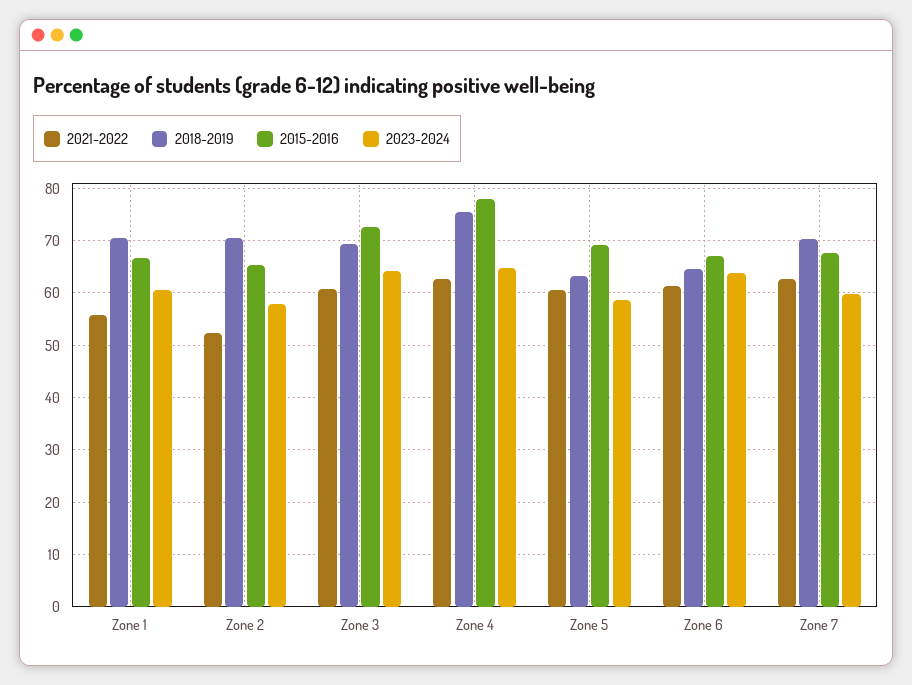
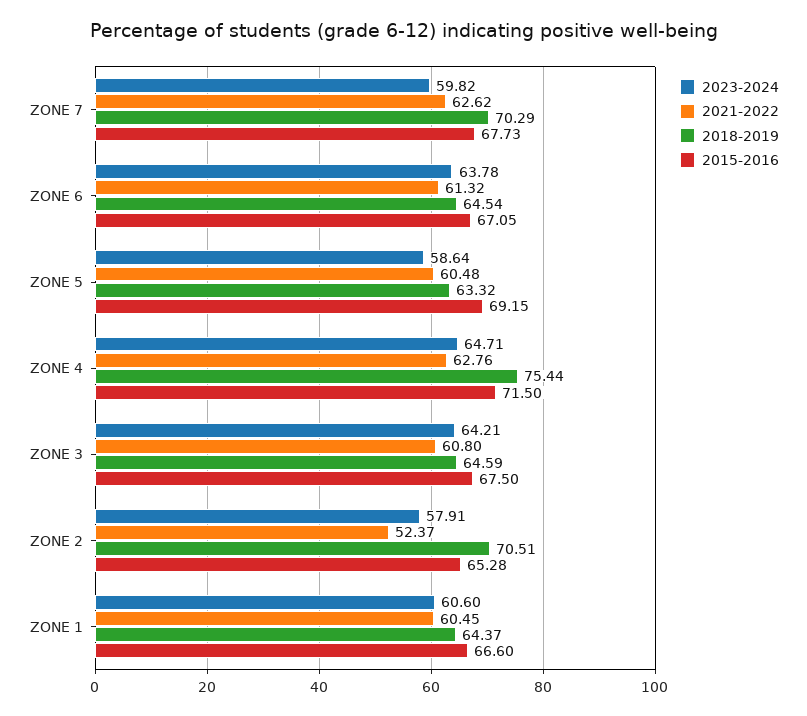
  {
    "2021-2022": {
-     "Zone 1": 56,
+     "Zone 1": 60.45,
      "Zone 2": 52.37,
      "Zone 3": 60.8,
      "Zone 4": 62.76,
      "Zone 5": 60.48,
      "Zone 6": 61.32,
      "Zone 7": 62.62
    },
    "2018-2019": {
-     "Zone 1": 70,
+     "Zone 1": 64.37,
      "Zone 2": 70.51,
-     "Zone 3": 70,
+     "Zone 3": 64.59,
      "Zone 4": 75.44,
      "Zone 5": 63.32,
      "Zone 6": 64.54,
      "Zone 7": 70.29
    },
    "2015-2016": {
      "Zone 1": 66.6,
      "Zone 2": 65.28,
-     "Zone 3": 72,
+     "Zone 3": 67.5,
-     "Zone 4": 78,
+     "Zone 4": 71.5,
      "Zone 5": 69.15,
      "Zone 6": 67.05,
      "Zone 7": 67.73
    },
    "2023-2024": {
      "Zone 1": 60.6,
      "Zone 2": 57.91,
      "Zone 3": 64.21,
      "Zone 4": 64.71,
      "Zone 5": 58.64,
      "Zone 6": 63.78,
      "Zone 7": 59.82
    }
  }

